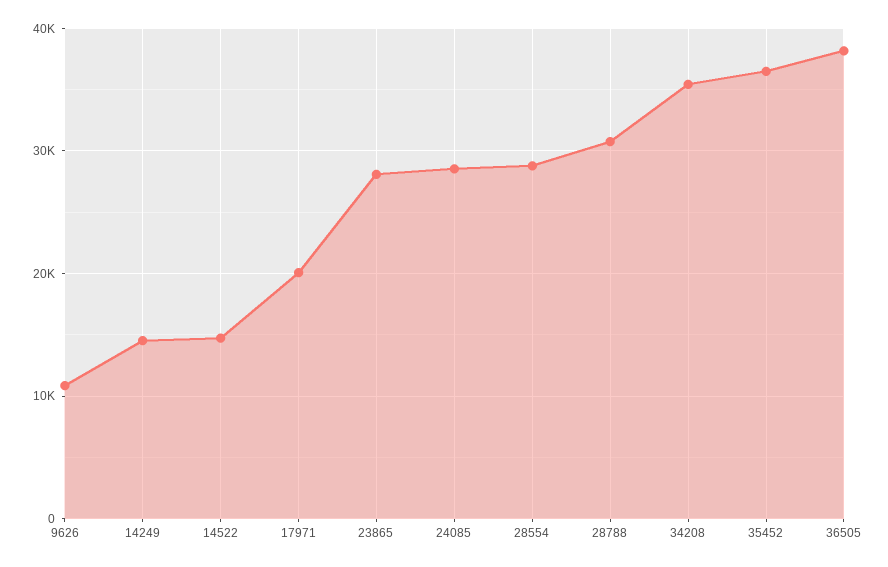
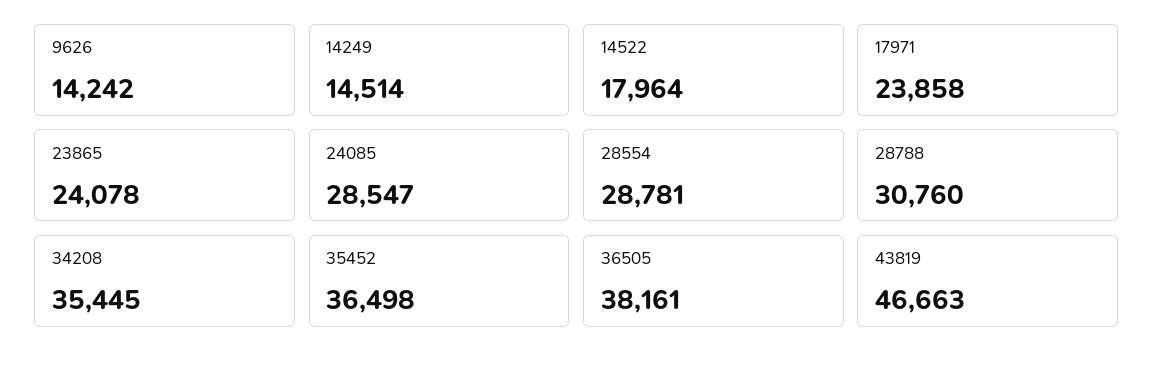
  {
-   "9626": 11000,
+   "9626": 14242,
    "14249": 14514,
-   "14522": 15000,
+   "14522": 17964,
-   "17971": 20000,
+   "17971": 23858,
-   "23865": 28000,
+   "23865": 24078,
    "24085": 28547,
    "28554": 28781,
    "28788": 30760,
    "34208": 35445,
    "35452": 36498,
-   "36505": 38161
+   "36505": 38161,
+   "43819": 46663
  }

